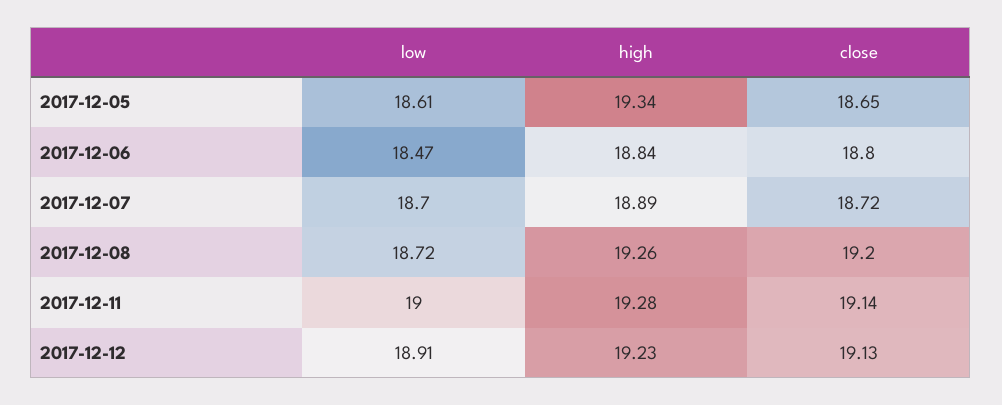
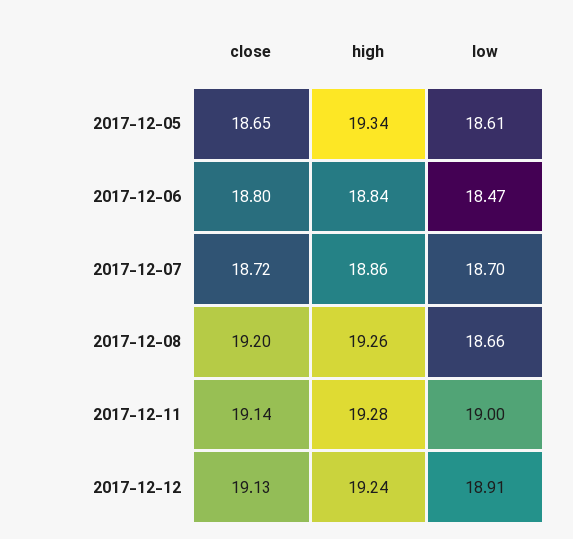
  {
    "low": {
      "2017-12-05": 18.61,
      "2017-12-06": 18.47,
      "2017-12-07": 18.7,
-     "2017-12-08": 18.72,
+     "2017-12-08": 18.66,
      "2017-12-11": 19,
      "2017-12-12": 18.91
    },
    "high": {
      "2017-12-05": 19.34,
      "2017-12-06": 18.84,
-     "2017-12-07": 18.89,
+     "2017-12-07": 18.86,
      "2017-12-08": 19.26,
      "2017-12-11": 19.28,
-     "2017-12-12": 19.23
+     "2017-12-12": 19.24
    },
    "close": {
      "2017-12-05": 18.65,
      "2017-12-06": 18.8,
      "2017-12-07": 18.72,
      "2017-12-08": 19.2,
      "2017-12-11": 19.14,
      "2017-12-12": 19.13
    }
  }

